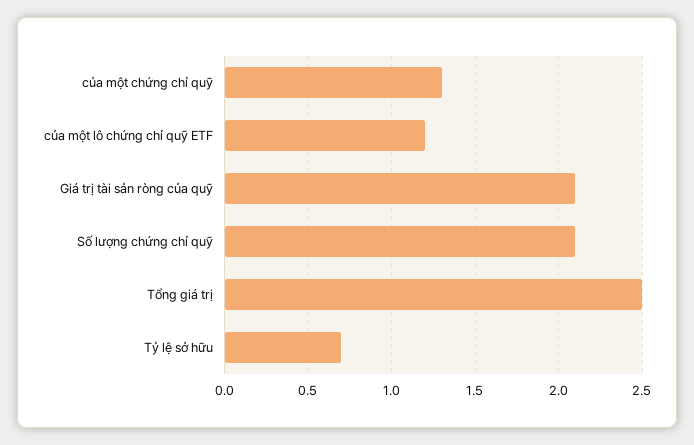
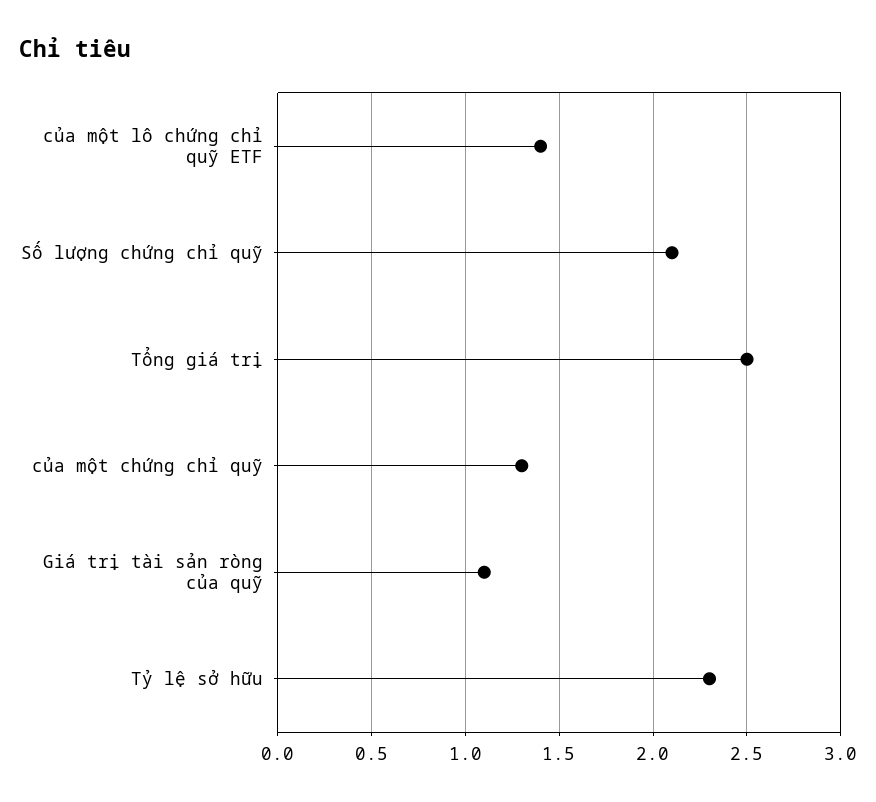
  {
    "của một chứng chỉ quỹ": 1.3,
-   "của một lô chứng chỉ quỹ ETF": 1.2,
+   "của một lô chứng chỉ quỹ ETF": 1.4,
-   "Giá trị tài sản ròng của quỹ": 2.1,
+   "Giá trị tài sản ròng của quỹ": 1.1,
    "Số lượng chứng chỉ quỹ": 2.1,
    "Tổng giá trị": 2.5,
-   "Tỷ lệ sở hữu": 0.7
+   "Tỷ lệ sở hữu": 2.3
  }

